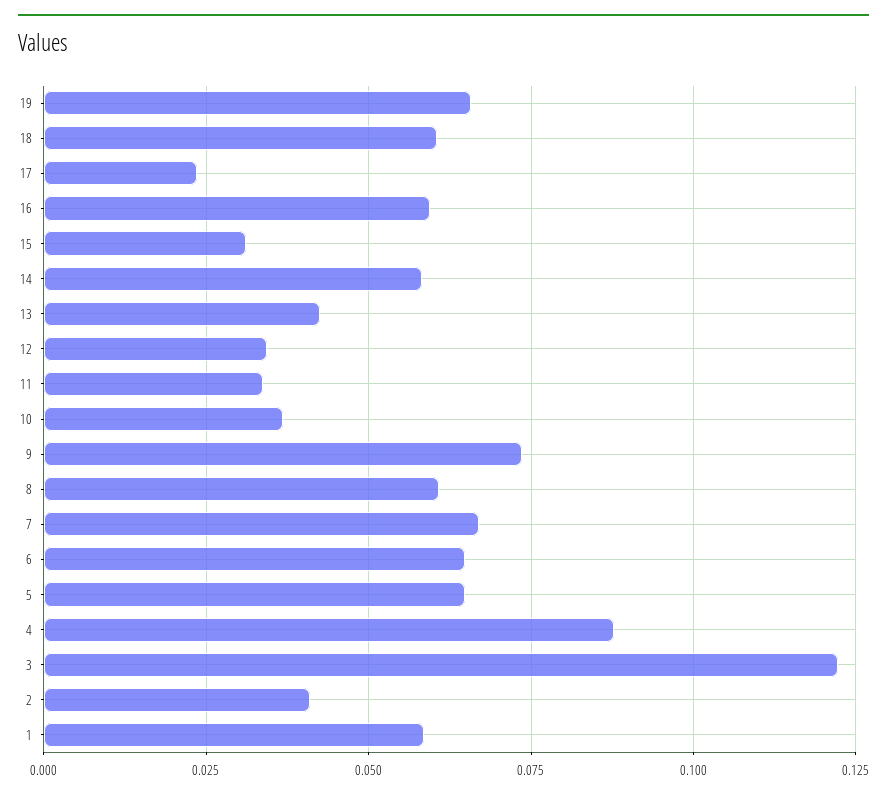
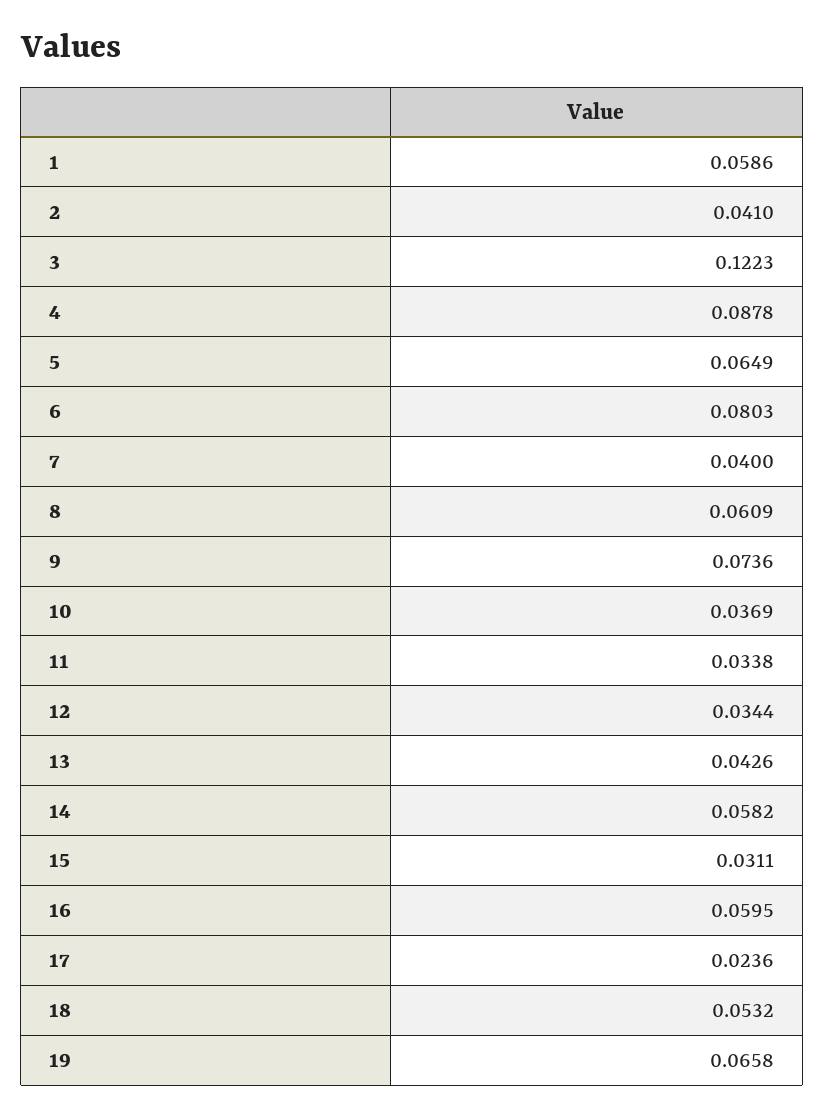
  {
    "19": 0.0658,
-   "18": 0.06,
+   "18": 0.0532,
    "17": 0.0236,
    "16": 0.0595,
    "15": 0.0311,
    "14": 0.0582,
    "13": 0.0426,
    "12": 0.0344,
    "11": 0.0338,
    "10": 0.0369,
    "9": 0.0736,
    "8": 0.0609,
-   "7": 0.0675,
+   "7": 0.04,
-   "6": 0.065,
+   "6": 0.0803,
    "5": 0.0649,
    "4": 0.0878,
    "3": 0.1223,
    "2": 0.041,
    "1": 0.0586
  }

